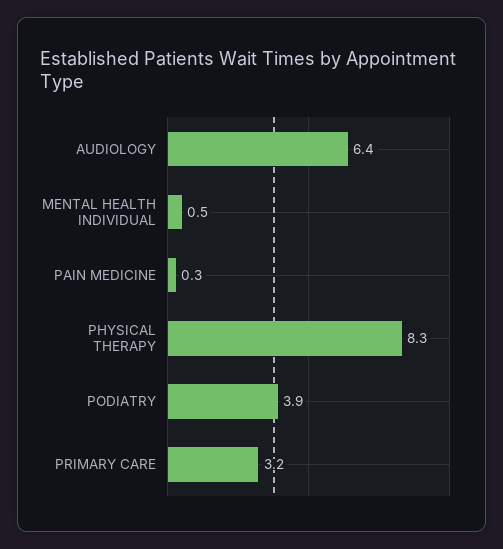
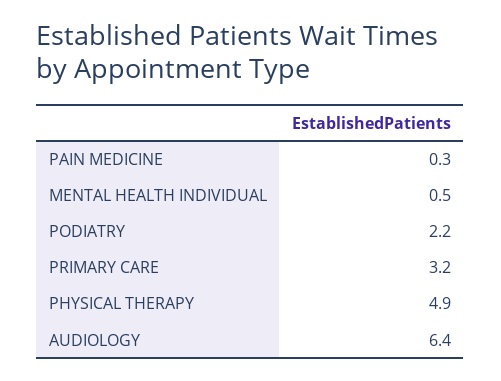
  {
    "AUDIOLOGY": 6.4,
    "MENTAL HEALTH INDIVIDUAL": 0.5,
    "PAIN MEDICINE": 0.3,
-   "PHYSICAL THERAPY": 8.3,
+   "PHYSICAL THERAPY": 4.9,
-   "PODIATRY": 3.9,
+   "PODIATRY": 2.2,
    "PRIMARY CARE": 3.2
  }

